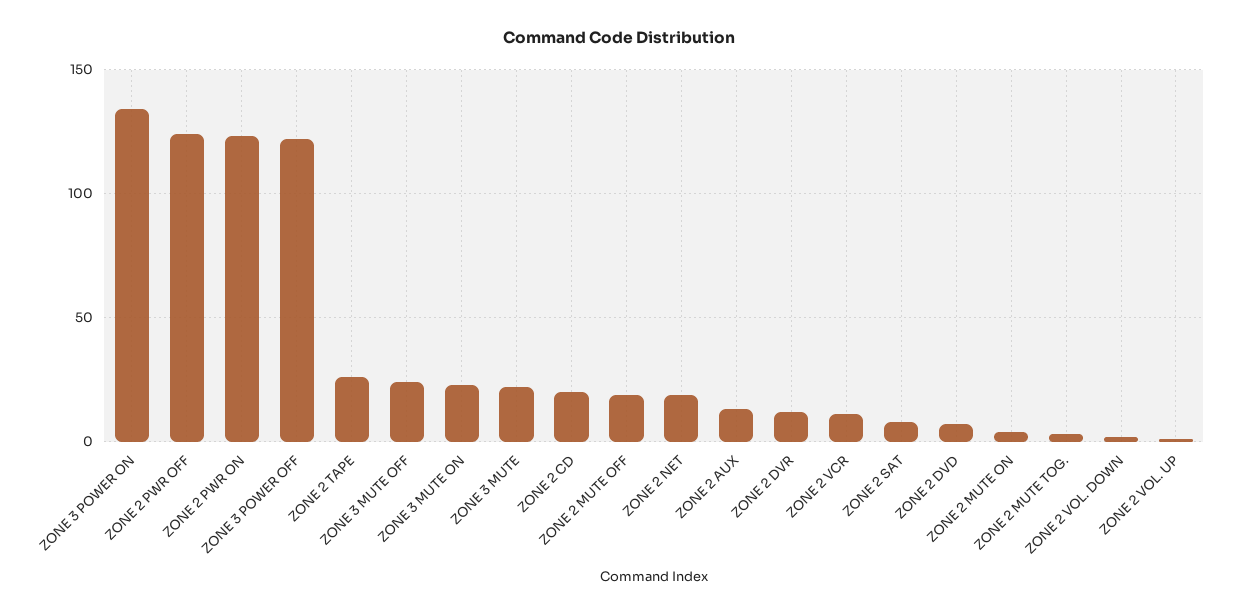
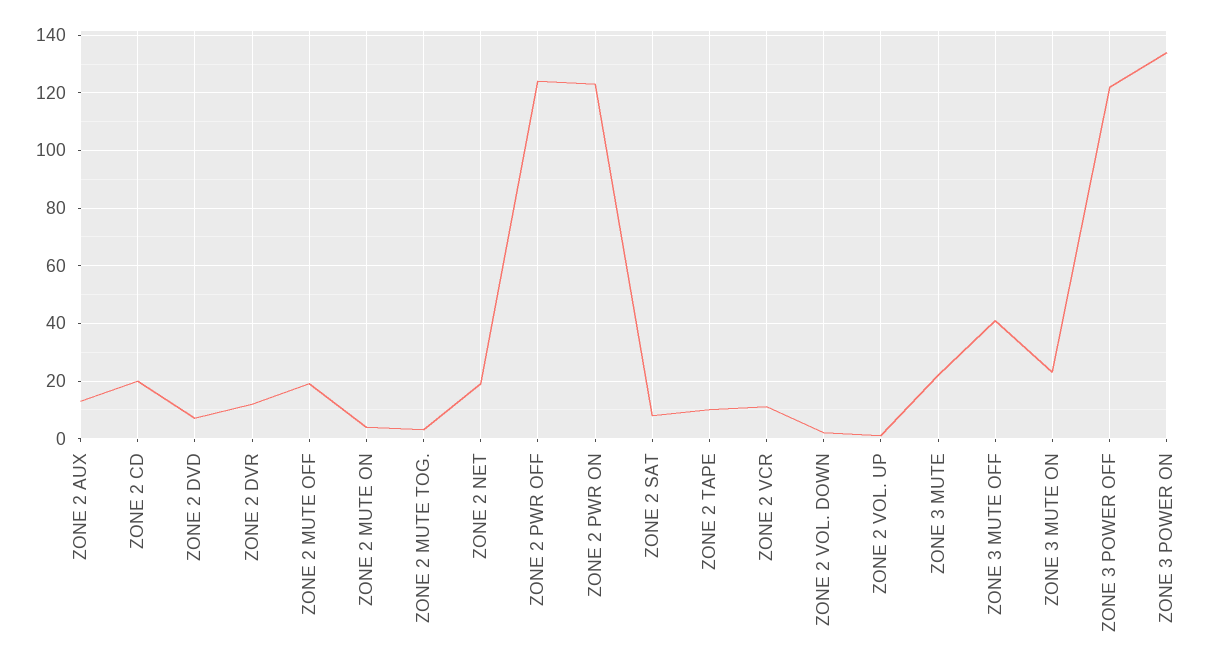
  {
    "ZONE 3 POWER ON": 135,
    "ZONE 2 PWR OFF": 125,
    "ZONE 2 PWR ON": 125,
    "ZONE 3 POWER OFF": 120,
-   "ZONE 2 TAPE": 25,
+   "ZONE 2 TAPE": 10,
-   "ZONE 3 MUTE OFF": 25,
+   "ZONE 3 MUTE OFF": 40,
    "ZONE 3 MUTE ON": 25,
    "ZONE 3 MUTE": 20,
    "ZONE 2 CD": 20,
    "ZONE 2 MUTE OFF": 20,
    "ZONE 2 NET": 20,
    "ZONE 2 AUX": 15,
    "ZONE 2 DVR": 10,
    "ZONE 2 VCR": 10,
    "ZONE 2 SAT": 10,
    "ZONE 2 DVD": 5,
    "ZONE 2 MUTE ON": 5,
    "ZONE 2 MUTE TOG.": 5,
    "ZONE 2 VOL. DOWN": 0,
    "ZONE 2 VOL. UP": 0
  }

